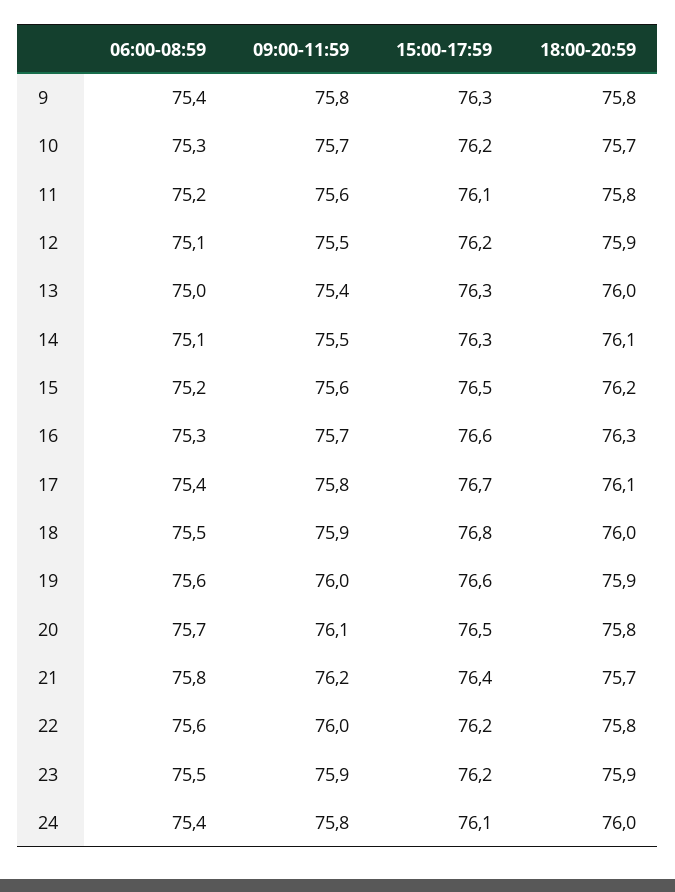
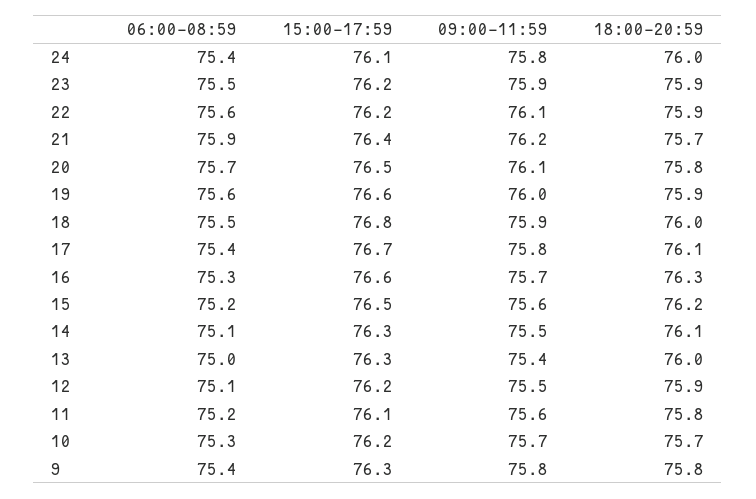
  {
    "06:00-08:59": {
      "9": 75.4,
      "10": 75.3,
      "11": 75.2,
      "12": 75.1,
      "13": 75,
      "14": 75.1,
      "15": 75.2,
      "16": 75.3,
      "17": 75.4,
      "18": 75.5,
      "19": 75.6,
      "20": 75.7,
-     "21": 75.8,
+     "21": 75.9,
      "22": 75.6,
      "23": 75.5,
      "24": 75.4
    },
    "09:00-11:59": {
      "9": 75.8,
      "10": 75.7,
      "11": 75.6,
      "12": 75.5,
      "13": 75.4,
      "14": 75.5,
      "15": 75.6,
      "16": 75.7,
      "17": 75.8,
      "18": 75.9,
      "19": 76,
      "20": 76.1,
      "21": 76.2,
-     "22": 76,
+     "22": 76.1,
      "23": 75.9,
      "24": 75.8
    },
    "15:00-17:59": {
      "9": 76.3,
      "10": 76.2,
      "11": 76.1,
      "12": 76.2,
      "13": 76.3,
      "14": 76.3,
      "15": 76.5,
      "16": 76.6,
      "17": 76.7,
      "18": 76.8,
      "19": 76.6,
      "20": 76.5,
      "21": 76.4,
      "22": 76.2,
      "23": 76.2,
      "24": 76.1
    },
    "18:00-20:59": {
      "9": 75.8,
      "10": 75.7,
      "11": 75.8,
      "12": 75.9,
      "13": 76,
      "14": 76.1,
      "15": 76.2,
      "16": 76.3,
      "17": 76.1,
      "18": 76,
      "19": 75.9,
      "20": 75.8,
      "21": 75.7,
-     "22": 75.8,
+     "22": 75.9,
      "23": 75.9,
      "24": 76
    }
  }

